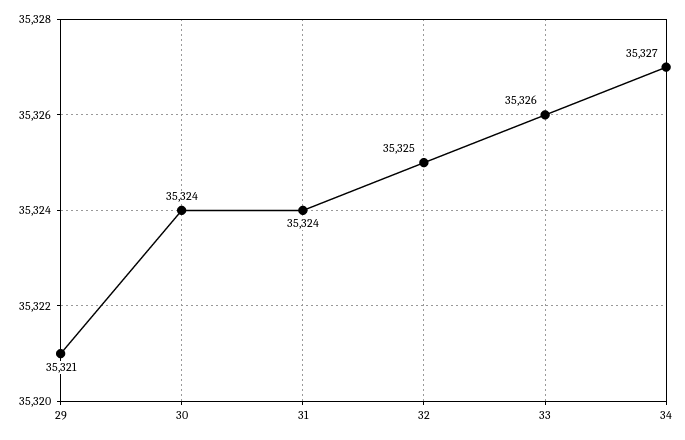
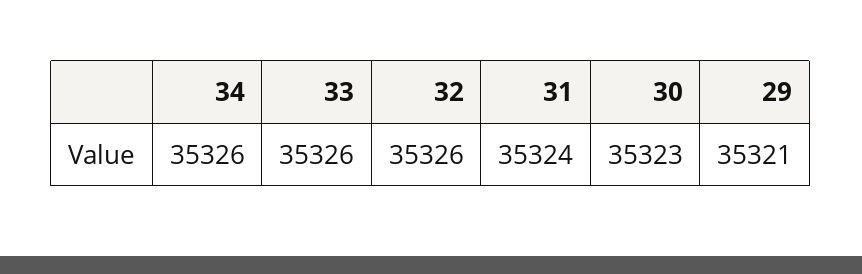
  {
    "29": 35321,
-   "30": 35324,
+   "30": 35323,
    "31": 35324,
-   "32": 35325,
+   "32": 35326,
    "33": 35326,
-   "34": 35327
+   "34": 35326
  }

